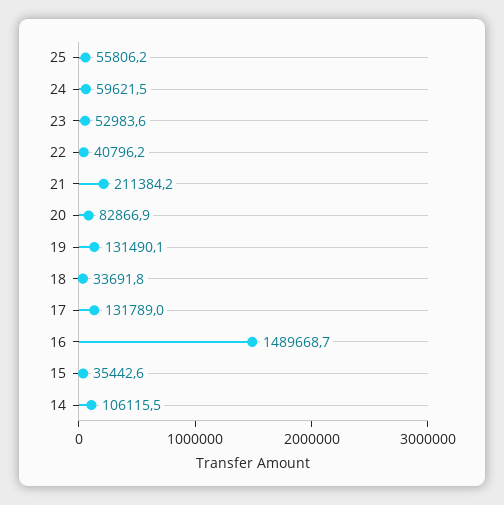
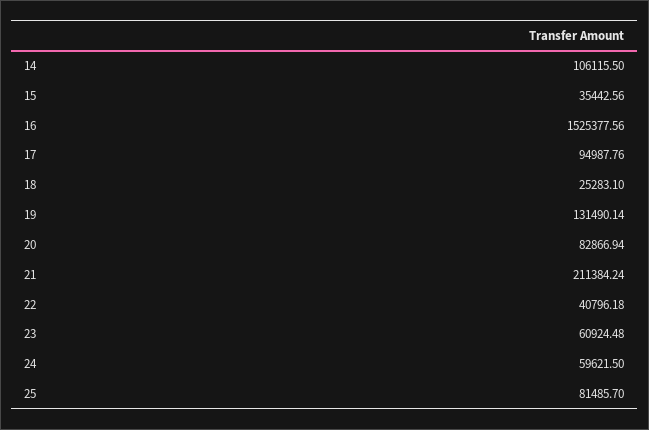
  {
-   "25": 55806.2,
+   "25": 81485.7,
    "24": 59621.5,
-   "23": 52983.6,
+   "23": 60924.48,
    "22": 40796.18,
    "21": 211384.24,
    "20": 82866.94,
    "19": 131490.14,
-   "18": 33691.8,
+   "18": 25283.1,
-   "17": 131789,
+   "17": 94987.76,
-   "16": 1489668.7,
+   "16": 1525377.56,
    "15": 35442.56,
    "14": 106115.5
  }

